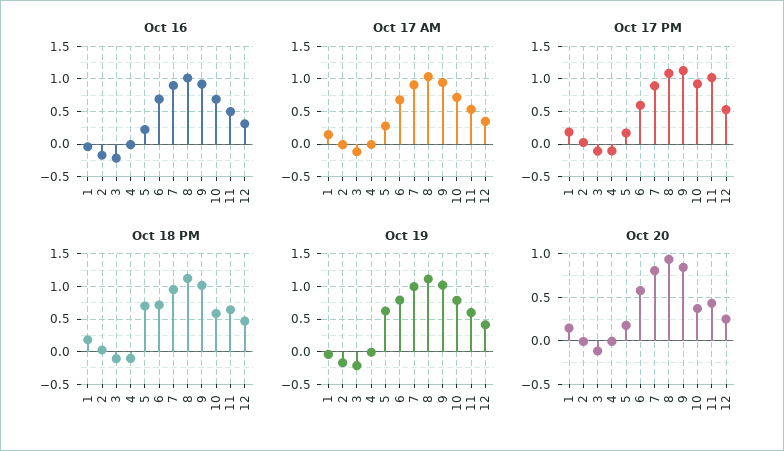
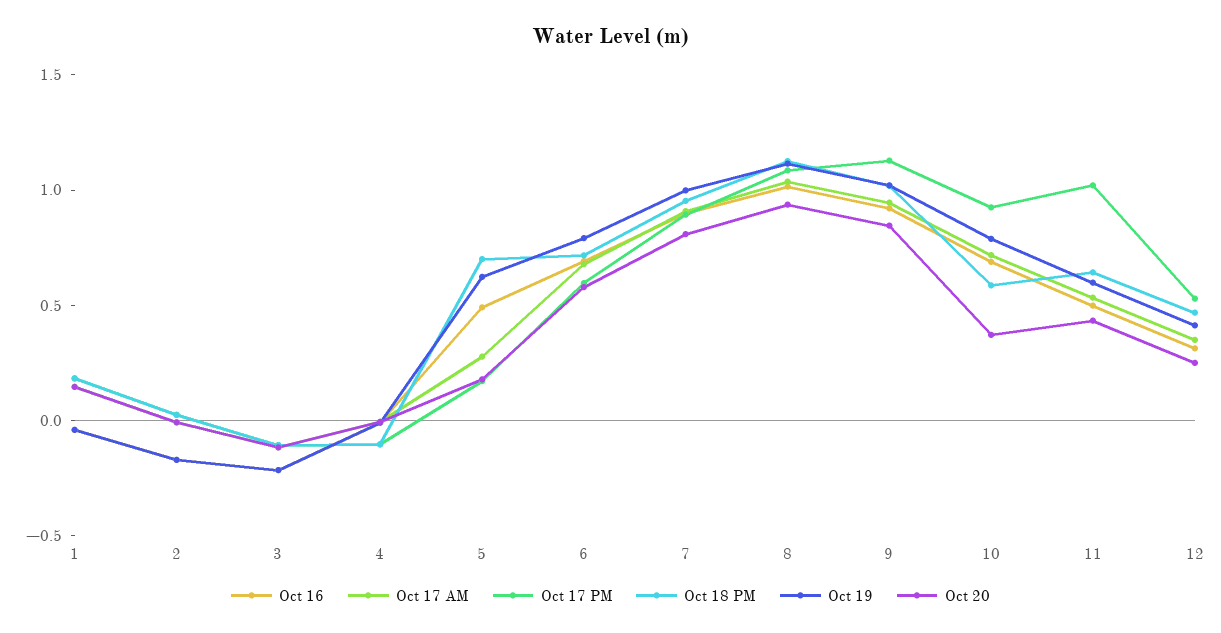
  {
    "Oct 16": {
      "1": 0,
      "2": -0.2,
      "3": -0.2,
      "4": 0,
-     "5": 0.2,
+     "5": 0.5,
      "6": 0.7,
      "7": 0.9,
      "8": 1,
      "9": 0.9,
      "10": 0.7,
      "11": 0.5,
      "12": 0.3
    },
    "Oct 17 AM": {
      "1": 0.1,
      "2": 0,
      "3": -0.1,
      "4": 0,
      "5": 0.3,
      "6": 0.7,
      "7": 0.9,
      "8": 1,
      "9": 0.9,
      "10": 0.7,
      "11": 0.5,
      "12": 0.3
    },
    "Oct 17 PM": {
      "1": 0.2,
      "2": 0,
      "3": -0.1,
      "4": -0.1,
      "5": 0.2,
      "6": 0.6,
      "7": 0.9,
      "8": 1.1,
      "9": 1.1,
      "10": 0.9,
      "11": 1,
      "12": 0.5
    },
    "Oct 18 PM": {
      "1": 0.2,
      "2": 0,
      "3": -0.1,
      "4": -0.1,
      "5": 0.7,
      "6": 0.7,
      "7": 1,
      "8": 1.1,
      "9": 1,
      "10": 0.6,
      "11": 0.6,
      "12": 0.5
    },
    "Oct 19": {
      "1": 0,
      "2": -0.2,
      "3": -0.2,
      "4": 0,
      "5": 0.6,
      "6": 0.8,
      "7": 1,
      "8": 1.1,
      "9": 1,
      "10": 0.8,
      "11": 0.6,
      "12": 0.4
    },
    "Oct 20": {
      "1": 0.1,
      "2": 0,
      "3": -0.1,
      "4": 0,
      "5": 0.2,
      "6": 0.6,
      "7": 0.8,
      "8": 0.9,
      "9": 0.8,
      "10": 0.4,
      "11": 0.4,
      "12": 0.2
    }
  }

